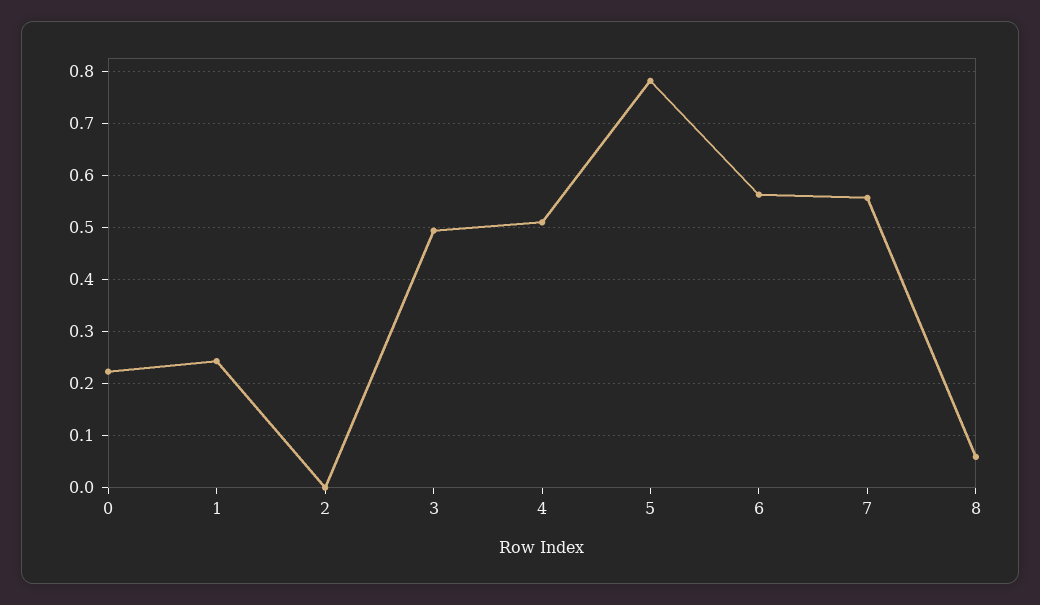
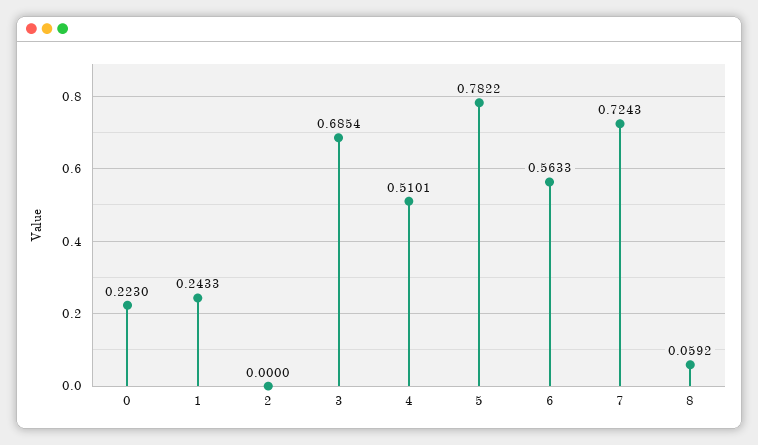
  {
    "0": 0.223,
    "1": 0.2433,
    "2": 0,
-   "3": 0.5,
+   "3": 0.6854,
    "4": 0.5101,
    "5": 0.7822,
    "6": 0.5633,
-   "7": 0.56,
+   "7": 0.7243,
    "8": 0.0592
  }

